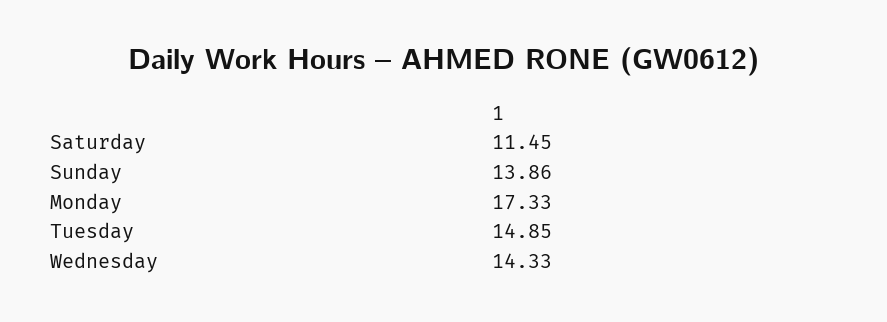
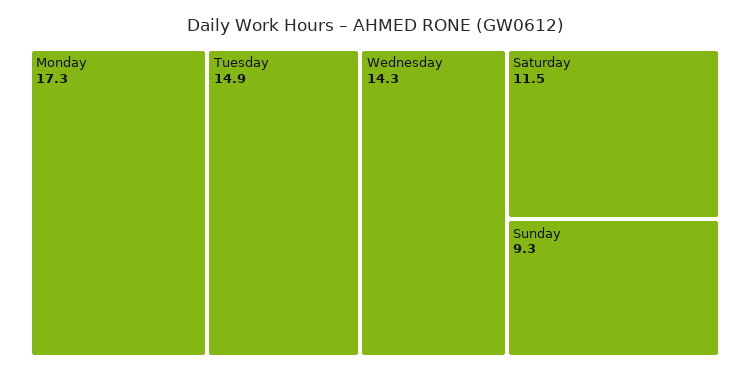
  {
    "Saturday": 11.45,
-   "Sunday": 13.86,
+   "Sunday": 9.3,
    "Monday": 17.33,
    "Tuesday": 14.85,
    "Wednesday": 14.33
  }

